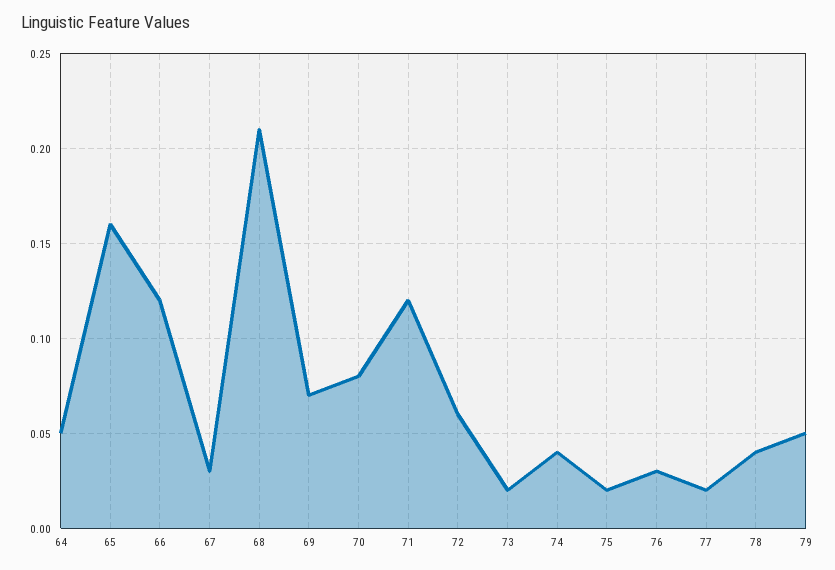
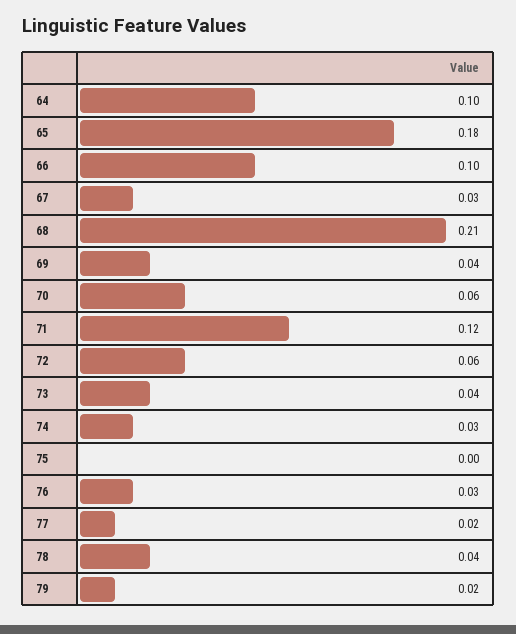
  {
-   "64": 0.05,
+   "64": 0.1,
-   "65": 0.16,
+   "65": 0.18,
-   "66": 0.12,
+   "66": 0.1,
    "67": 0.03,
    "68": 0.21,
-   "69": 0.07,
+   "69": 0.04,
-   "70": 0.08,
+   "70": 0.06,
    "71": 0.12,
    "72": 0.06,
-   "73": 0.02,
+   "73": 0.04,
-   "74": 0.04,
+   "74": 0.03,
-   "75": 0.02,
+   "75": 0,
    "76": 0.03,
    "77": 0.02,
    "78": 0.04,
-   "79": 0.05
+   "79": 0.02
  }

